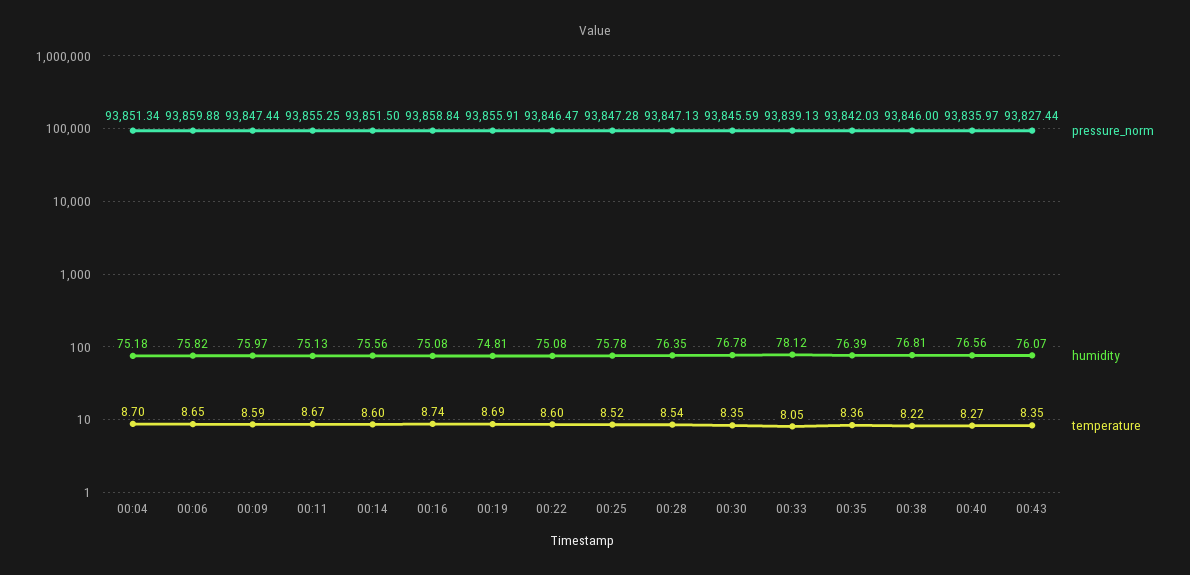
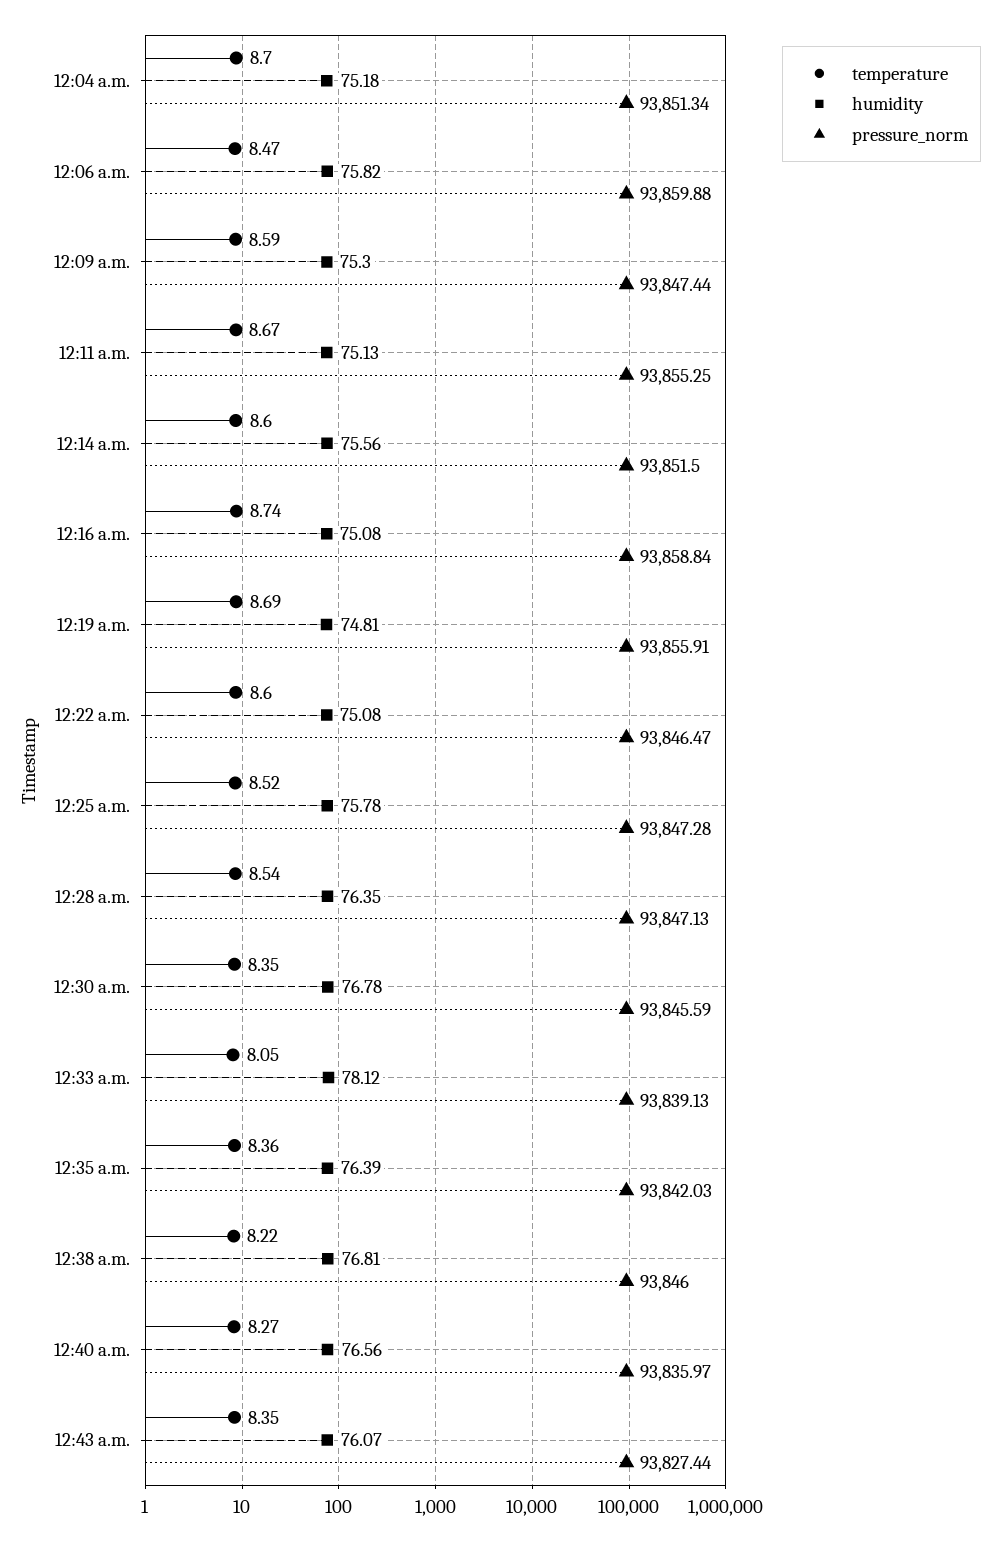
  {
    "pressure_norm": {
      "00:04": 93851.34,
      "00:06": 93859.88,
      "00:09": 93847.44,
      "00:11": 93855.25,
      "00:14": 93851.5,
      "00:16": 93858.84,
      "00:19": 93855.91,
      "00:22": 93846.47,
      "00:25": 93847.28,
      "00:28": 93847.13,
      "00:30": 93845.59,
      "00:33": 93839.13,
      "00:35": 93842.03,
      "00:38": 93846,
      "00:40": 93835.97,
      "00:43": 93827.44
    },
    "humidity": {
      "00:04": 75.18,
      "00:06": 75.82,
-     "00:09": 75.97,
+     "00:09": 75.3,
      "00:11": 75.13,
      "00:14": 75.56,
      "00:16": 75.08,
      "00:19": 74.81,
      "00:22": 75.08,
      "00:25": 75.78,
      "00:28": 76.35,
      "00:30": 76.78,
      "00:33": 78.12,
      "00:35": 76.39,
      "00:38": 76.81,
      "00:40": 76.56,
      "00:43": 76.07
    },
    "temperature": {
      "00:04": 8.7,
-     "00:06": 8.65,
+     "00:06": 8.47,
      "00:09": 8.59,
      "00:11": 8.67,
      "00:14": 8.6,
      "00:16": 8.74,
      "00:19": 8.69,
      "00:22": 8.6,
      "00:25": 8.52,
      "00:28": 8.54,
      "00:30": 8.35,
      "00:33": 8.05,
      "00:35": 8.36,
      "00:38": 8.22,
      "00:40": 8.27,
      "00:43": 8.35
    }
  }

